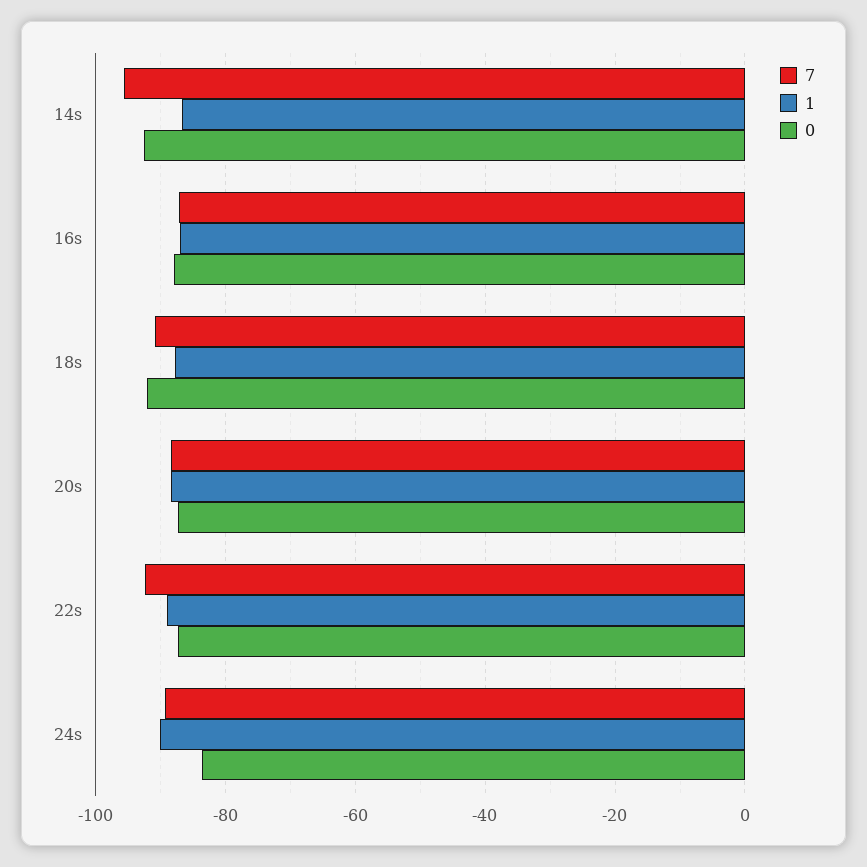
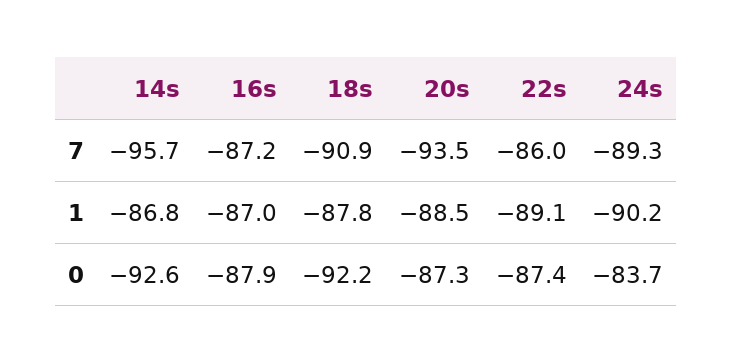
  {
    "7": {
      "14s": -95.7,
      "16s": -87.2,
      "18s": -90.9,
-     "20s": -88,
+     "20s": -93.5,
-     "22s": -92,
+     "22s": -86,
      "24s": -89.3
    },
    "1": {
      "14s": -86.8,
      "16s": -87,
      "18s": -87.8,
      "20s": -88.5,
      "22s": -89.1,
      "24s": -90.2
    },
    "0": {
      "14s": -92.6,
      "16s": -87.9,
      "18s": -92.2,
      "20s": -87.3,
      "22s": -87.4,
      "24s": -83.7
    }
  }

